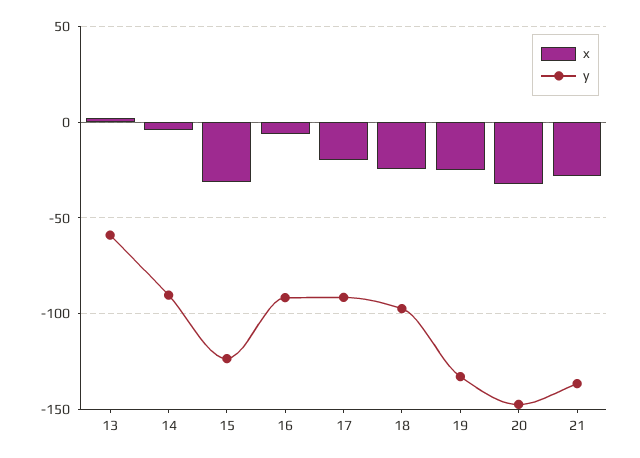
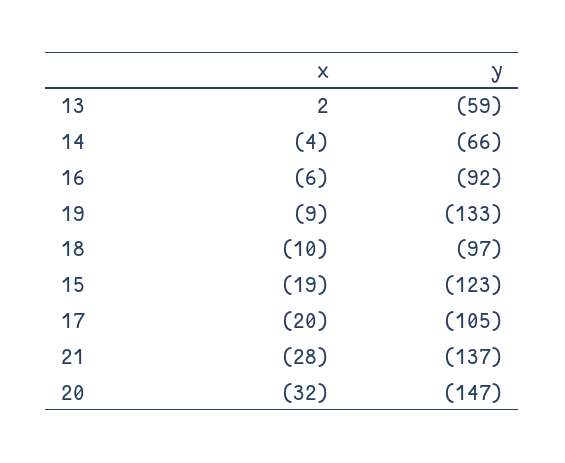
  {
    "x": {
      "13": 2,
      "14": -4,
-     "15": -30,
+     "15": -19,
      "16": -6,
      "17": -20,
-     "18": -25,
+     "18": -10,
-     "19": -25,
+     "19": -9,
      "20": -32,
      "21": -28
    },
    "y": {
      "13": -59,
-     "14": -90,
+     "14": -66,
      "15": -123,
      "16": -92,
-     "17": -90,
+     "17": -105,
      "18": -97,
      "19": -133,
      "20": -147,
      "21": -137
    }
  }

